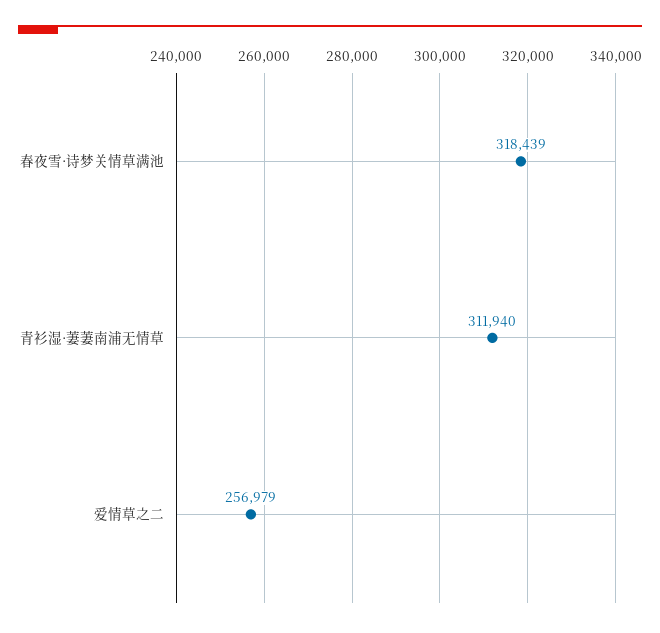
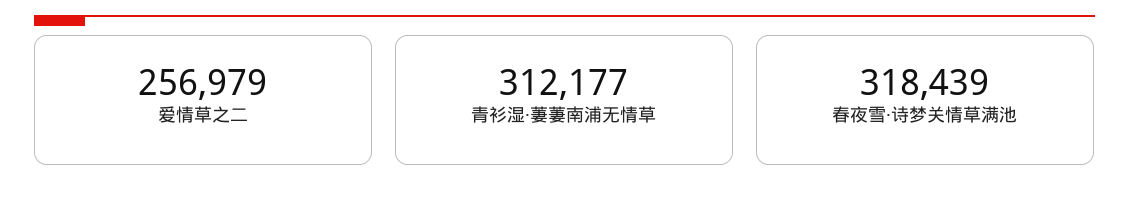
  {
    "春夜雪·诗梦关情草满池": 318439,
-   "青衫湿·萋萋南浦无情草": 311940,
+   "青衫湿·萋萋南浦无情草": 312177,
    "爱情草之二": 256979
  }

